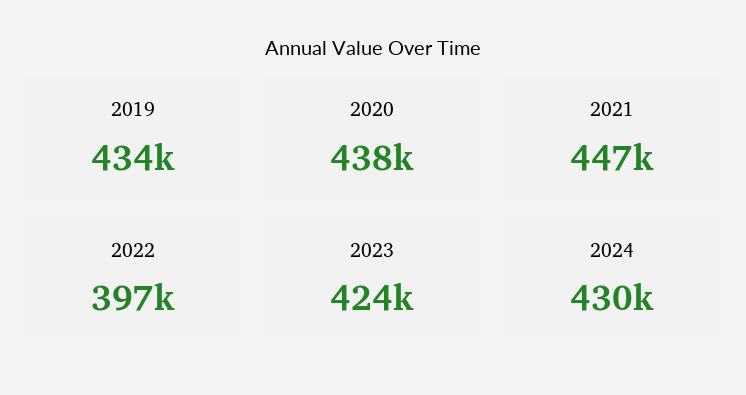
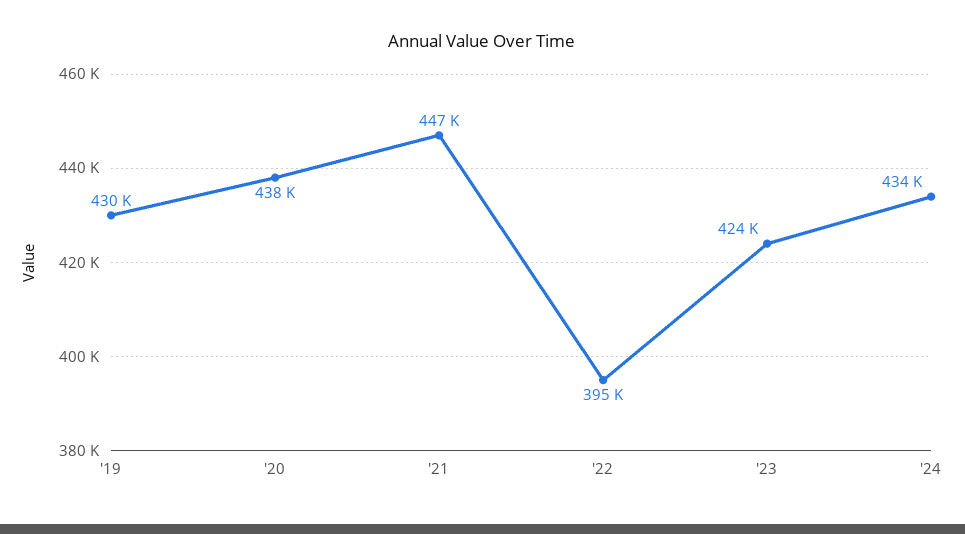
  {
-   "2019": 434000,
+   "2019": 430000,
    "2020": 438000,
    "2021": 447000,
-   "2022": 397000,
+   "2022": 395000,
    "2023": 424000,
-   "2024": 430000
+   "2024": 434000
  }

